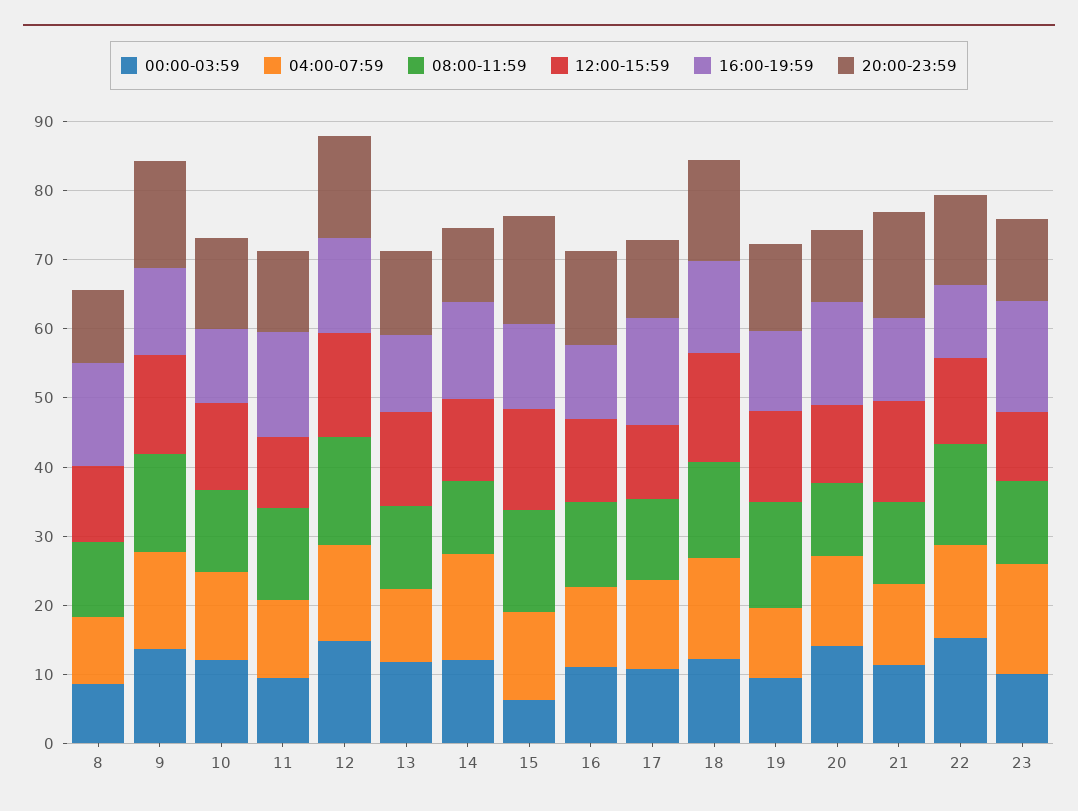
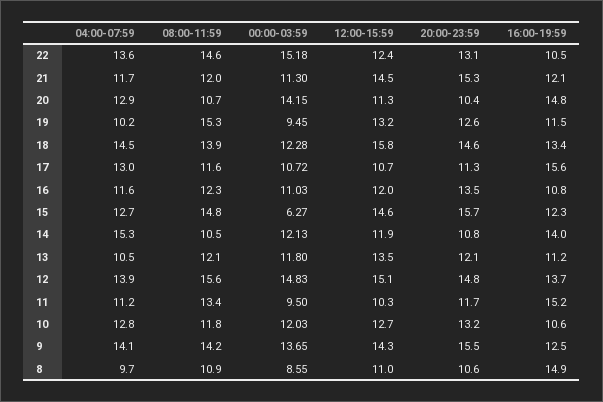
  {
    "00:00-03:59": {
      "8": 8.55,
      "9": 13.65,
      "10": 12.03,
      "11": 9.5,
      "12": 14.83,
      "13": 11.8,
      "14": 12.13,
      "15": 6.27,
      "16": 11.03,
      "17": 10.72,
      "18": 12.28,
      "19": 9.45,
      "20": 14.15,
      "21": 11.3,
-     "22": 15.18,
+     "22": 15.18
-     "23": 10
    },
    "04:00-07:59": {
      "8": 9.7,
      "9": 14.1,
      "10": 12.8,
      "11": 11.2,
      "12": 13.9,
      "13": 10.5,
      "14": 15.3,
      "15": 12.7,
      "16": 11.6,
      "17": 13,
      "18": 14.5,
      "19": 10.2,
      "20": 12.9,
      "21": 11.7,
-     "22": 13.6,
+     "22": 13.6
-     "23": 16
    },
    "08:00-11:59": {
      "8": 10.9,
      "9": 14.2,
      "10": 11.8,
      "11": 13.4,
      "12": 15.6,
      "13": 12.1,
      "14": 10.5,
      "15": 14.8,
      "16": 12.3,
      "17": 11.6,
      "18": 13.9,
      "19": 15.3,
      "20": 10.7,
      "21": 12,
-     "22": 14.6,
+     "22": 14.6
-     "23": 12
    },
    "12:00-15:59": {
      "8": 11,
      "9": 14.3,
      "10": 12.7,
      "11": 10.3,
      "12": 15.1,
      "13": 13.5,
      "14": 11.9,
      "15": 14.6,
      "16": 12,
      "17": 10.7,
      "18": 15.8,
      "19": 13.2,
      "20": 11.3,
      "21": 14.5,
-     "22": 12.4,
+     "22": 12.4
-     "23": 10
    },
    "16:00-19:59": {
      "8": 14.9,
      "9": 12.5,
      "10": 10.6,
      "11": 15.2,
      "12": 13.7,
      "13": 11.2,
      "14": 14,
      "15": 12.3,
      "16": 10.8,
      "17": 15.6,
      "18": 13.4,
      "19": 11.5,
      "20": 14.8,
      "21": 12.1,
-     "22": 10.5,
+     "22": 10.5
-     "23": 16
    },
    "20:00-23:59": {
      "8": 10.6,
      "9": 15.5,
      "10": 13.2,
      "11": 11.7,
      "12": 14.8,
      "13": 12.1,
      "14": 10.8,
      "15": 15.7,
      "16": 13.5,
      "17": 11.3,
      "18": 14.6,
      "19": 12.6,
      "20": 10.4,
      "21": 15.3,
-     "22": 13.1,
+     "22": 13.1
-     "23": 12
    }
  }

